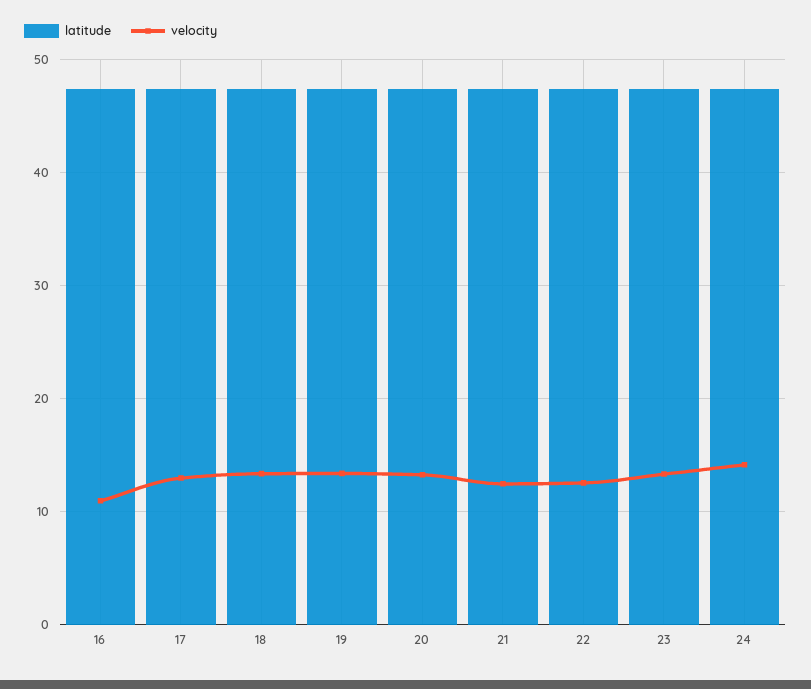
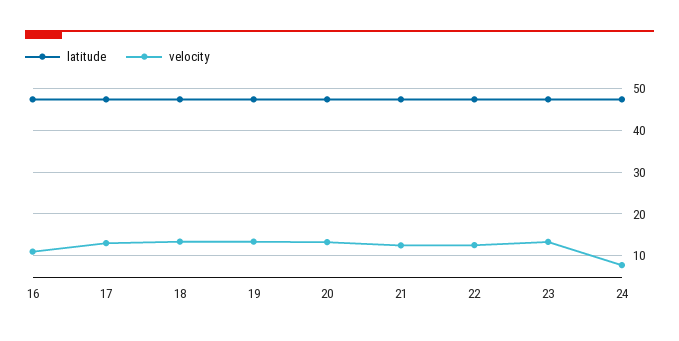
  {
    "latitude": {
      "16": 47,
      "17": 47,
      "18": 47,
      "19": 47,
      "20": 47,
      "21": 47,
      "22": 47,
      "23": 47,
      "24": 47
    },
    "velocity": {
      "16": 11,
      "17": 13,
      "18": 13,
      "19": 13,
      "20": 13,
      "21": 12,
      "22": 13,
      "23": 13,
-     "24": 14
+     "24": 8
    }
  }

